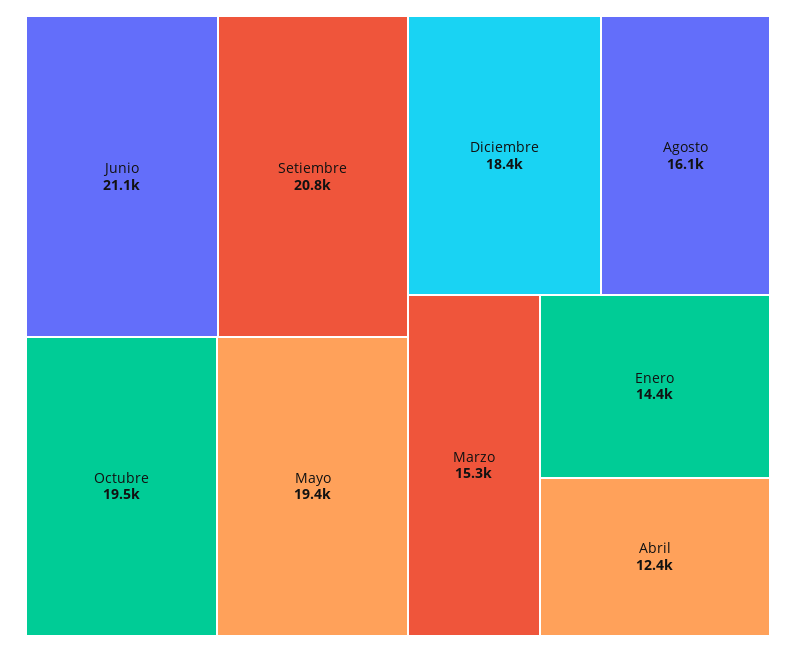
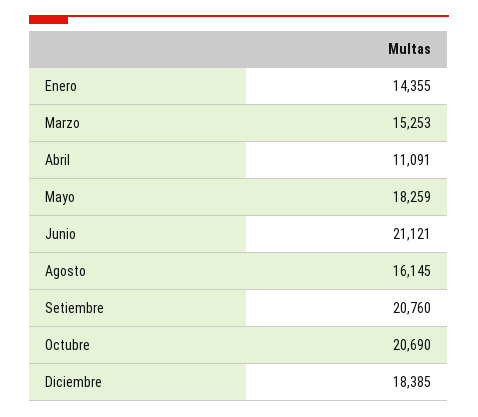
  {
    "Junio": 21121,
    "Setiembre": 20760,
-   "Octubre": 19500,
+   "Octubre": 20690,
-   "Mayo": 19400,
+   "Mayo": 18259,
    "Diciembre": 18385,
    "Agosto": 16145,
    "Marzo": 15253,
    "Enero": 14355,
-   "Abril": 12400
+   "Abril": 11091
  }

